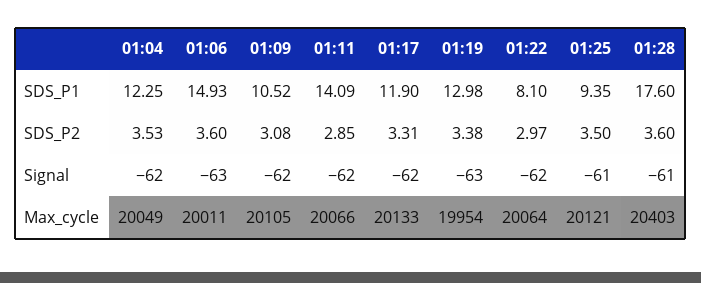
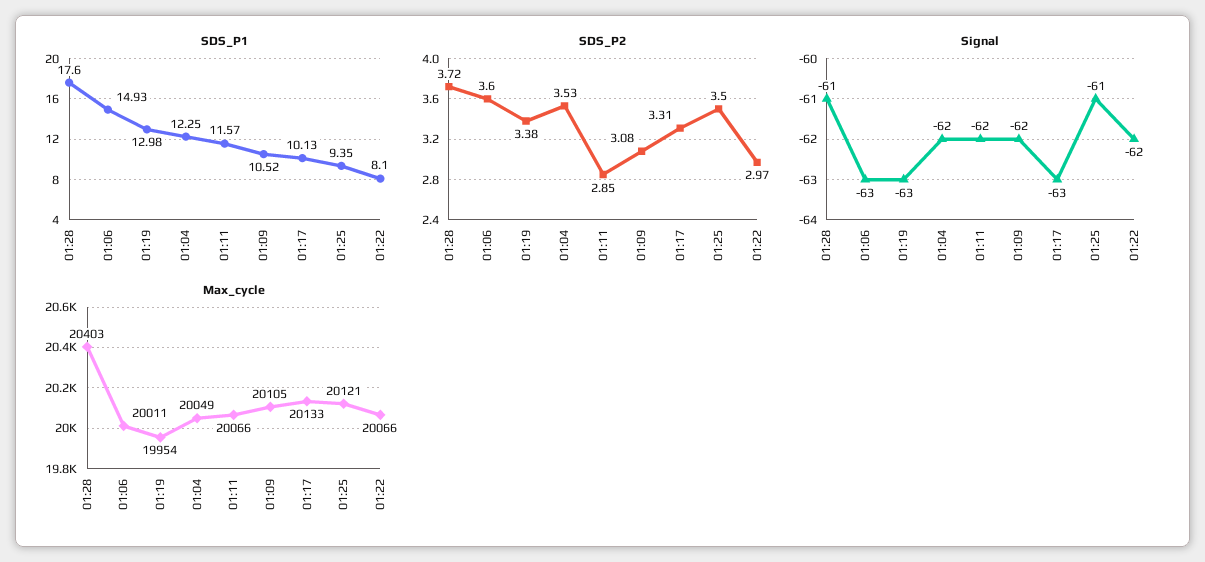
  {
    "SDS_P1": {
      "01:04": 12.25,
      "01:06": 14.93,
      "01:09": 10.52,
-     "01:11": 14.09,
+     "01:11": 11.57,
-     "01:17": 11.9,
+     "01:17": 10.13,
      "01:19": 12.98,
      "01:22": 8.1,
      "01:25": 9.35,
      "01:28": 17.6
    },
    "SDS_P2": {
      "01:04": 3.53,
      "01:06": 3.6,
      "01:09": 3.08,
      "01:11": 2.85,
      "01:17": 3.31,
      "01:19": 3.38,
      "01:22": 2.97,
      "01:25": 3.5,
-     "01:28": 3.6
+     "01:28": 3.72
    },
    "Signal": {
      "01:04": -62,
      "01:06": -63,
      "01:09": -62,
      "01:11": -62,
-     "01:17": -62,
+     "01:17": -63,
      "01:19": -63,
      "01:22": -62,
      "01:25": -61,
      "01:28": -61
    },
    "Max_cycle": {
      "01:04": 20049,
      "01:06": 20011,
      "01:09": 20105,
      "01:11": 20066,
      "01:17": 20133,
      "01:19": 19954,
-     "01:22": 20064,
+     "01:22": 20066,
      "01:25": 20121,
      "01:28": 20403
    }
  }

